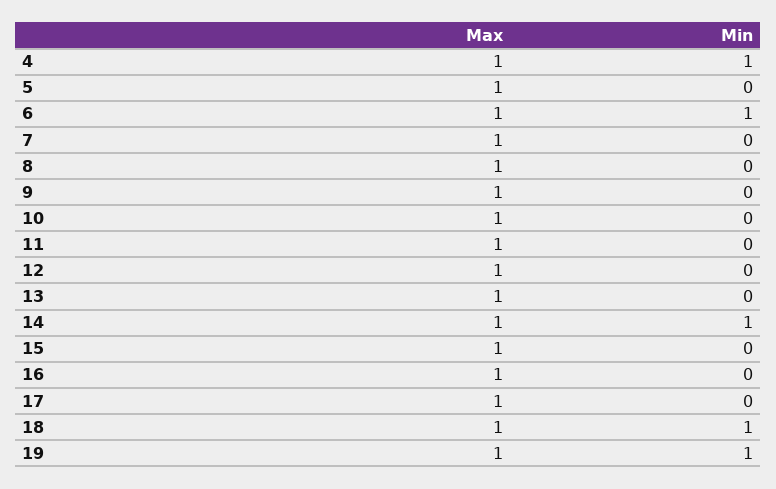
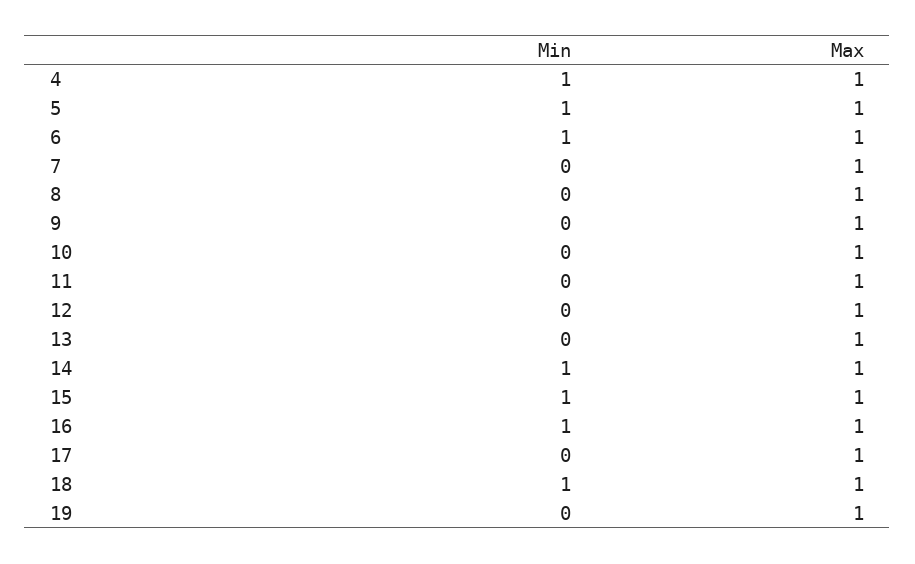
  {
    "Max": {
      "4": 1,
      "5": 1,
      "6": 1,
      "7": 1,
      "8": 1,
      "9": 1,
      "10": 1,
      "11": 1,
      "12": 1,
      "13": 1,
      "14": 1,
      "15": 1,
      "16": 1,
      "17": 1,
      "18": 1,
      "19": 1
    },
    "Min": {
      "4": 1,
-     "5": 0,
+     "5": 1,
      "6": 1,
      "7": 0,
      "8": 0,
      "9": 0,
      "10": 0,
      "11": 0,
      "12": 0,
      "13": 0,
      "14": 1,
-     "15": 0,
+     "15": 1,
-     "16": 0,
+     "16": 1,
      "17": 0,
      "18": 1,
-     "19": 1
+     "19": 0
    }
  }

